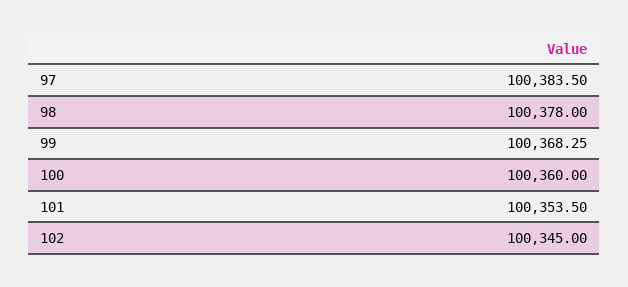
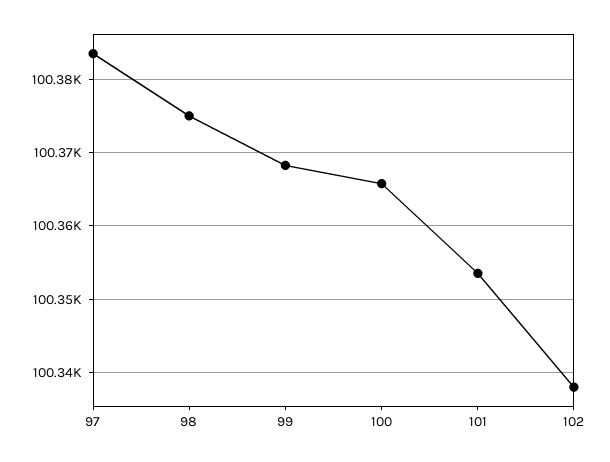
  {
    "97": 100383.5,
-   "98": 100378,
+   "98": 100375,
    "99": 100368.25,
-   "100": 100360,
+   "100": 100366,
    "101": 100353.5,
-   "102": 100345
+   "102": 100338
  }

